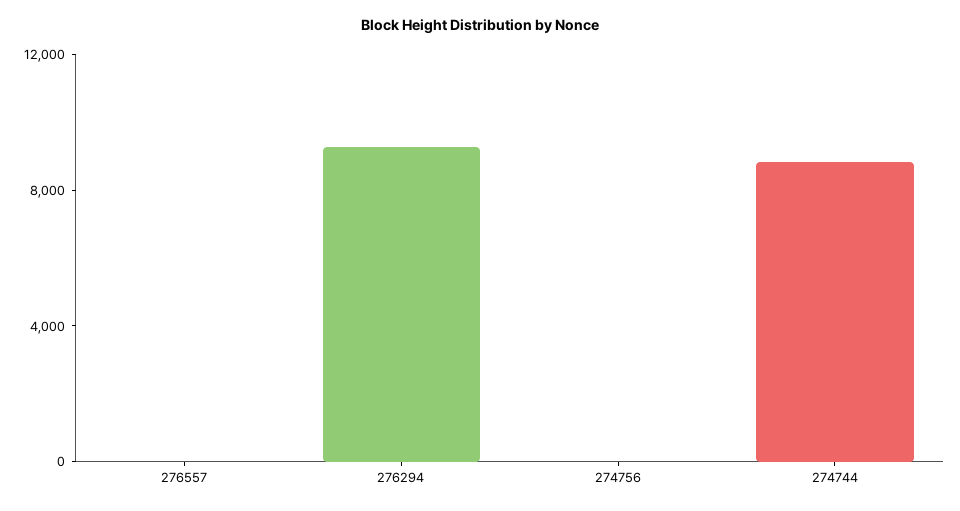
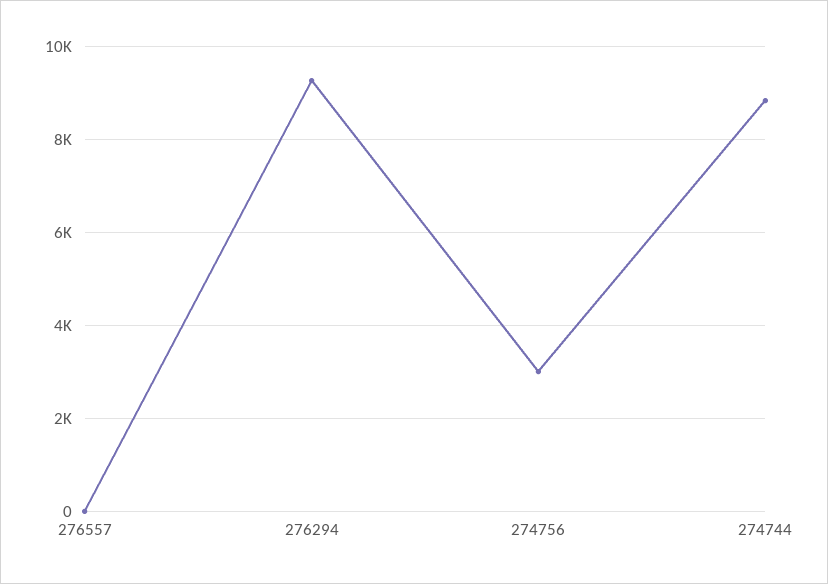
  {
    "276557": 0,
    "276294": 9200,
-   "274756": 0,
+   "274756": 3000,
    "274744": 8800
  }

